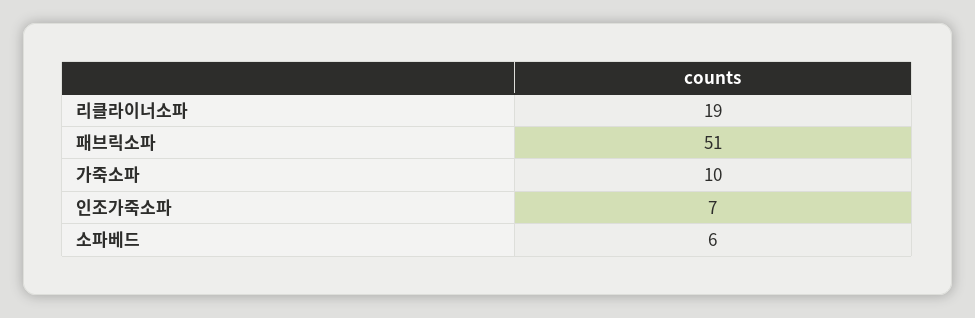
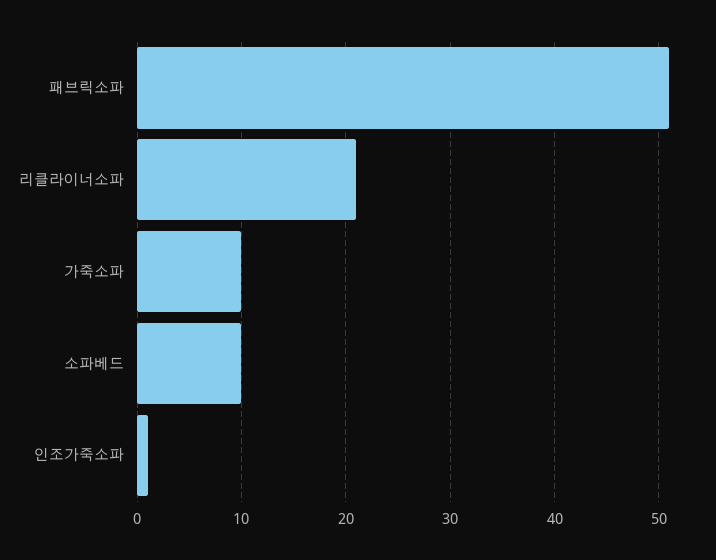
  {
-   "리클라이너소파": 19,
+   "리클라이너소파": 21,
    "패브릭소파": 51,
    "가죽소파": 10,
-   "인조가죽소파": 7,
+   "인조가죽소파": 1,
-   "소파베드": 6
+   "소파베드": 10
  }

